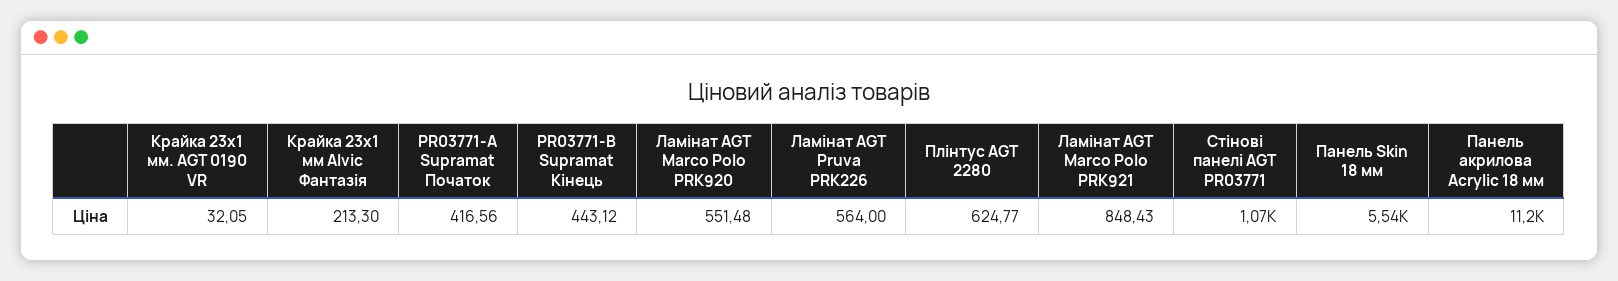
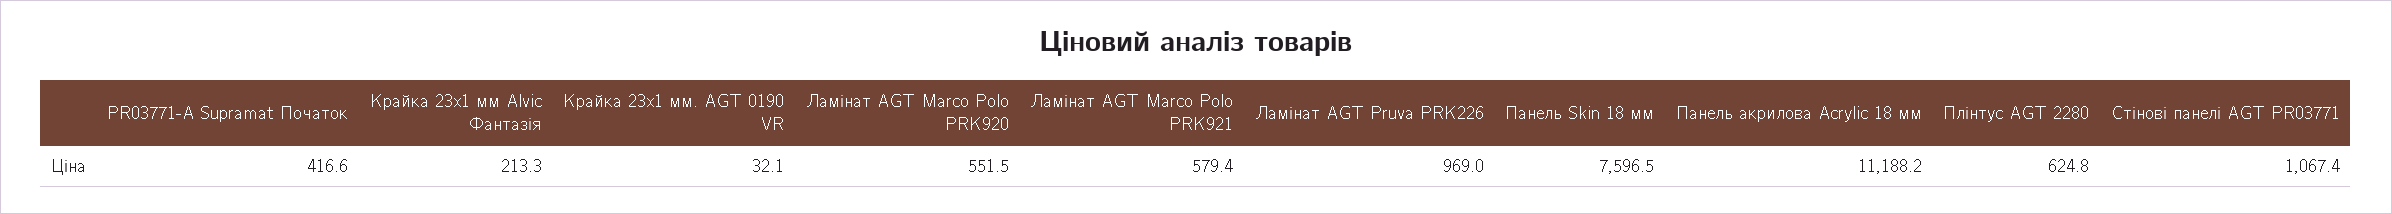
  {
    "Крайка 23x1 мм. AGT 0190 VR": 32.05,
    "Крайка 23x1 мм Alvic Фантазія": 213.3,
    "PR03771-А Supramat Початок": 416.56,
-   "PR03771-B Supramat Кінець": 443.12,
    "Ламінат AGT Marco Polo PRK920": 551.48,
-   "Ламінат AGT Pruva PRK226": 564,
+   "Ламінат AGT Pruva PRK226": 969,
    "Плінтус AGT 2280": 624.77,
-   "Ламінат AGT Marco Polo PRK921": 848.43,
+   "Ламінат AGT Marco Polo PRK921": 579.4,
    "Стінові панелі AGT PR03771": 1067.4,
-   "Панель Skin 18 мм": 5540,
+   "Панель Skin 18 мм": 7596.5,
    "Панель акрилова Acrylic 18 мм": 11188.2
  }

